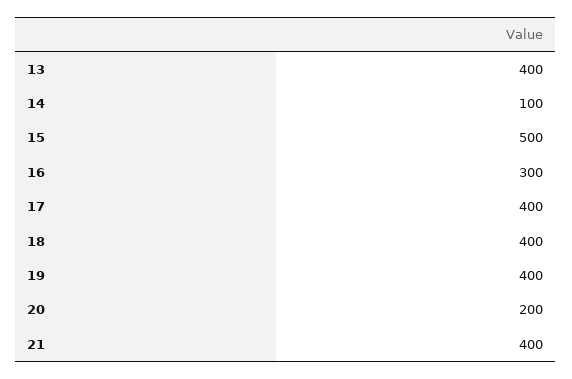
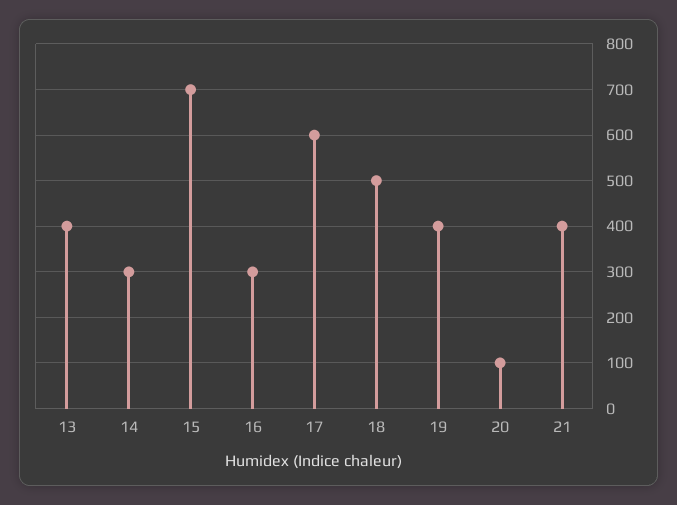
  {
    "13": 400,
-   "14": 100,
+   "14": 300,
-   "15": 500,
+   "15": 700,
    "16": 300,
-   "17": 400,
+   "17": 600,
-   "18": 400,
+   "18": 500,
    "19": 400,
-   "20": 200,
+   "20": 100,
    "21": 400
  }

